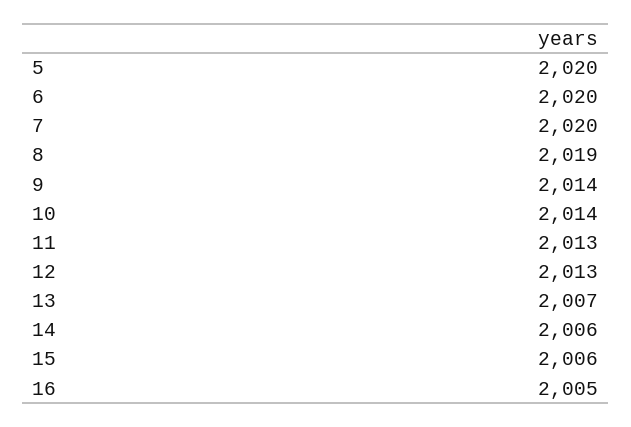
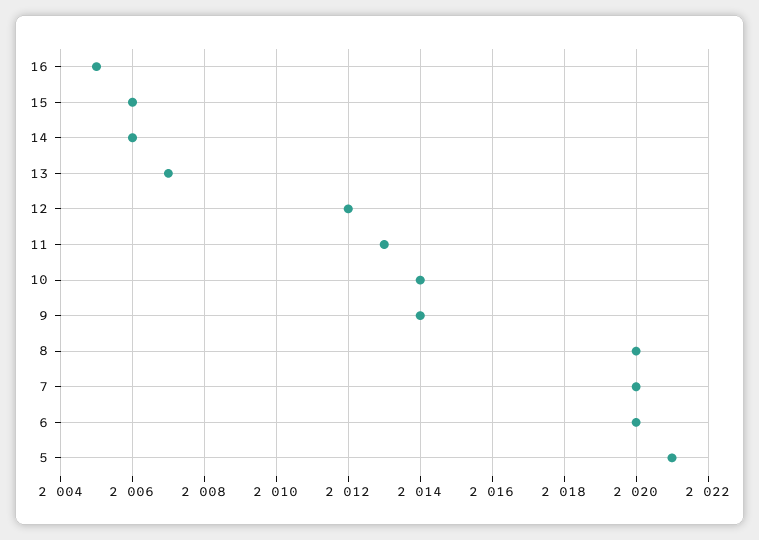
  {
-   "5": 2020,
+   "5": 2021,
    "6": 2020,
    "7": 2020,
-   "8": 2019,
+   "8": 2020,
    "9": 2014,
    "10": 2014,
    "11": 2013,
-   "12": 2013,
+   "12": 2012,
    "13": 2007,
    "14": 2006,
    "15": 2006,
    "16": 2005
  }

